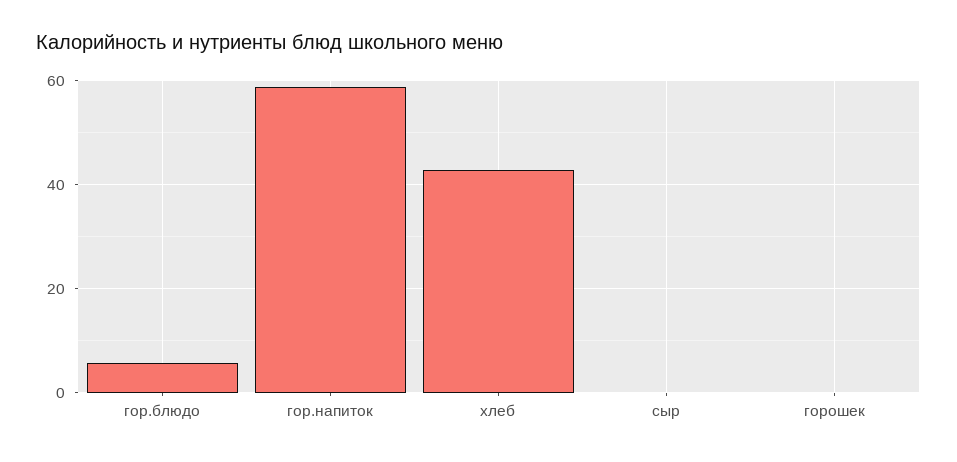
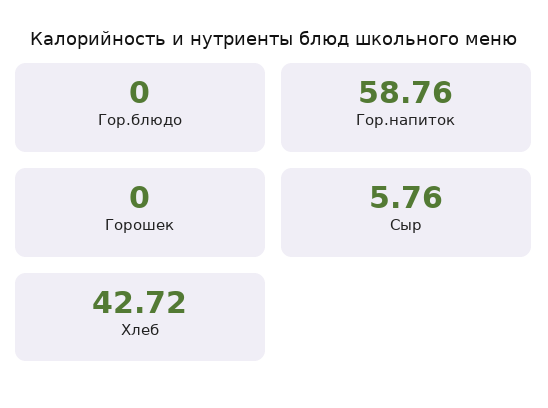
  {
-   "гор.блюдо": 6,
+   "гор.блюдо": 0,
    "гор.напиток": 58.76,
    "хлеб": 42.72,
-   "сыр": 0,
+   "сыр": 5.76,
    "горошек": 0
  }

